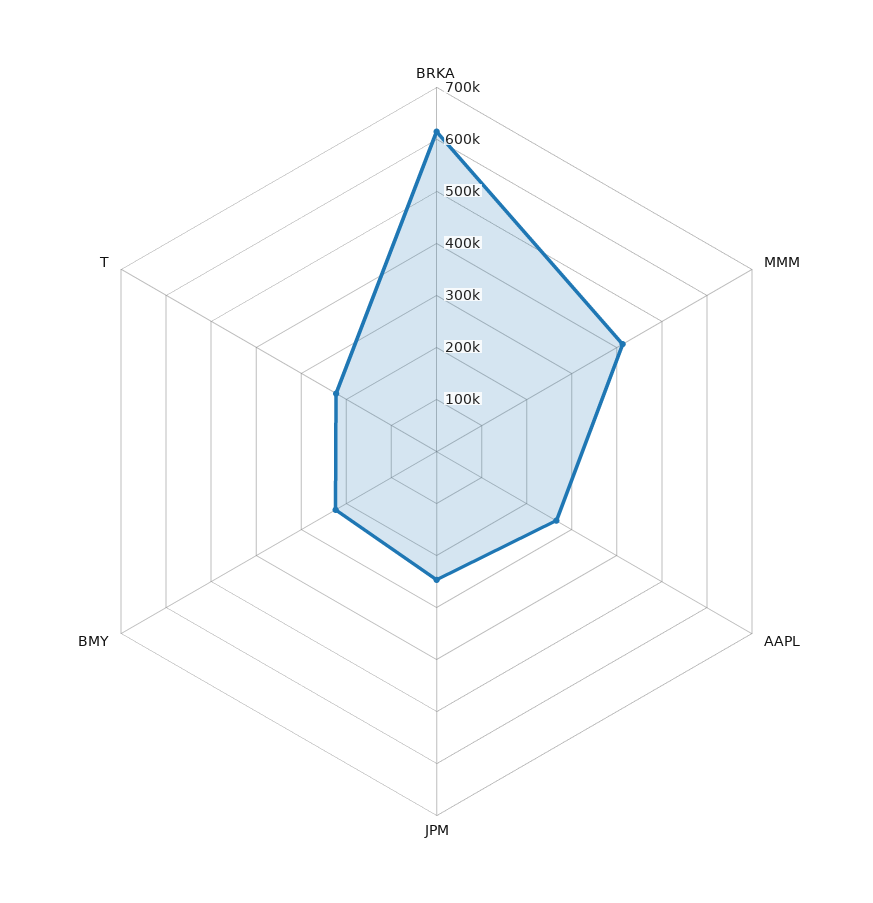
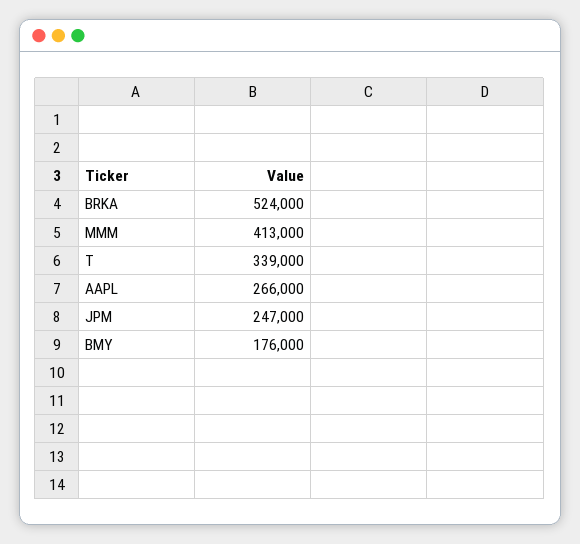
  {
-   "BRKA": 620000,
+   "BRKA": 524000,
    "MMM": 413000,
    "AAPL": 266000,
    "JPM": 247000,
-   "BMY": 220000,
+   "BMY": 176000,
-   "T": 220000
+   "T": 339000
  }

